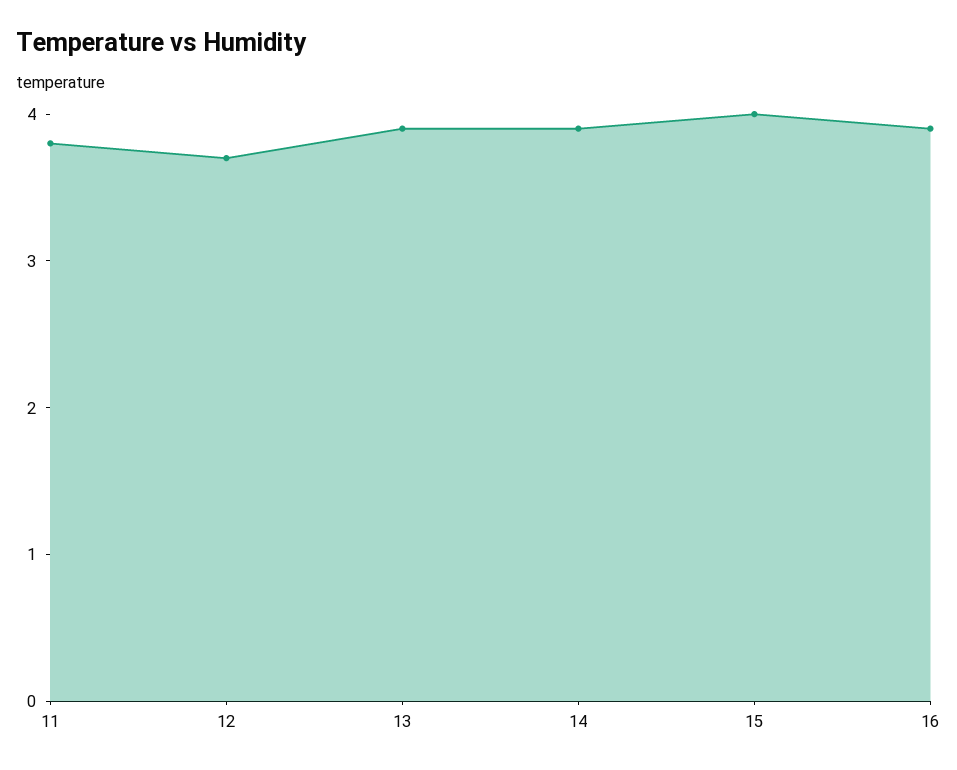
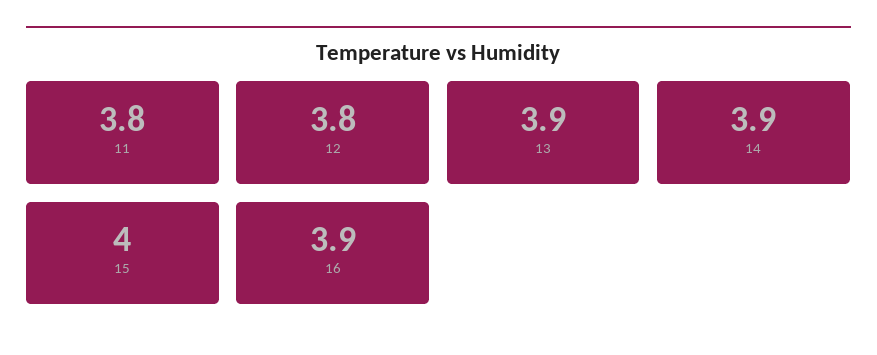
  {
    "11": 3.8,
-   "12": 3.7,
+   "12": 3.8,
    "13": 3.9,
    "14": 3.9,
    "15": 4,
    "16": 3.9
  }

